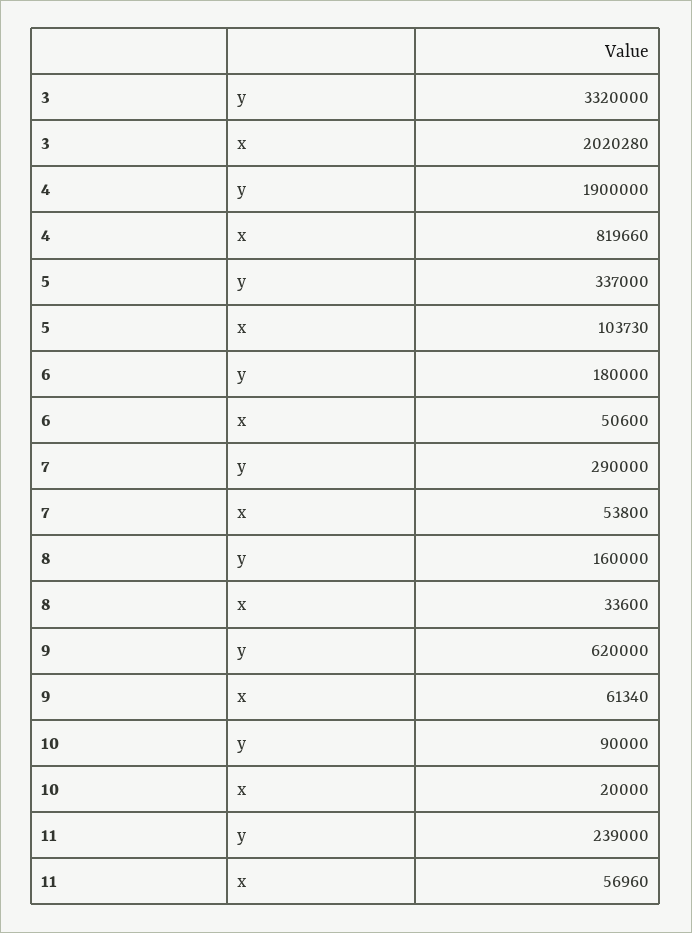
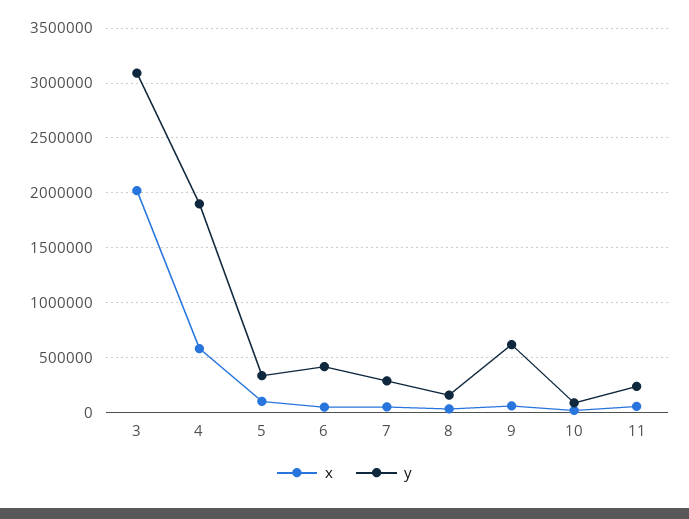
  {
    "y": {
-     "3": 3320000,
+     "3": 3100000,
      "4": 1900000,
      "5": 337000,
-     "6": 180000,
+     "6": 400000,
      "7": 290000,
      "8": 160000,
      "9": 620000,
      "10": 90000,
      "11": 239000
    },
    "x": {
      "3": 2020280,
-     "4": 819660,
+     "4": 600000,
      "5": 103730,
      "6": 50600,
      "7": 53800,
      "8": 33600,
      "9": 61340,
      "10": 20000,
      "11": 56960
    }
  }

